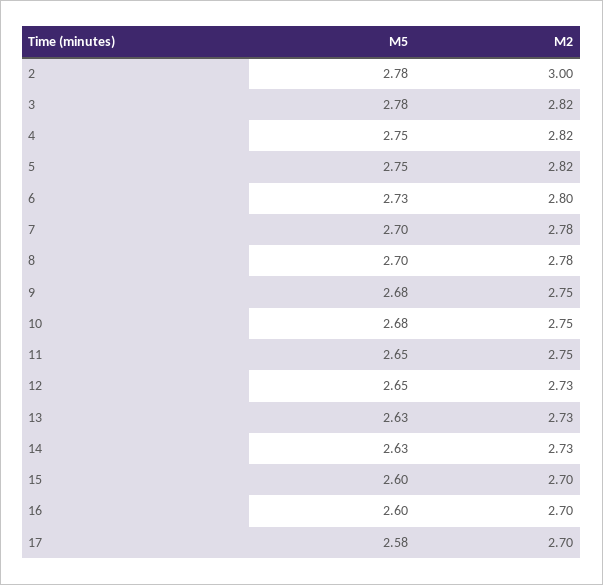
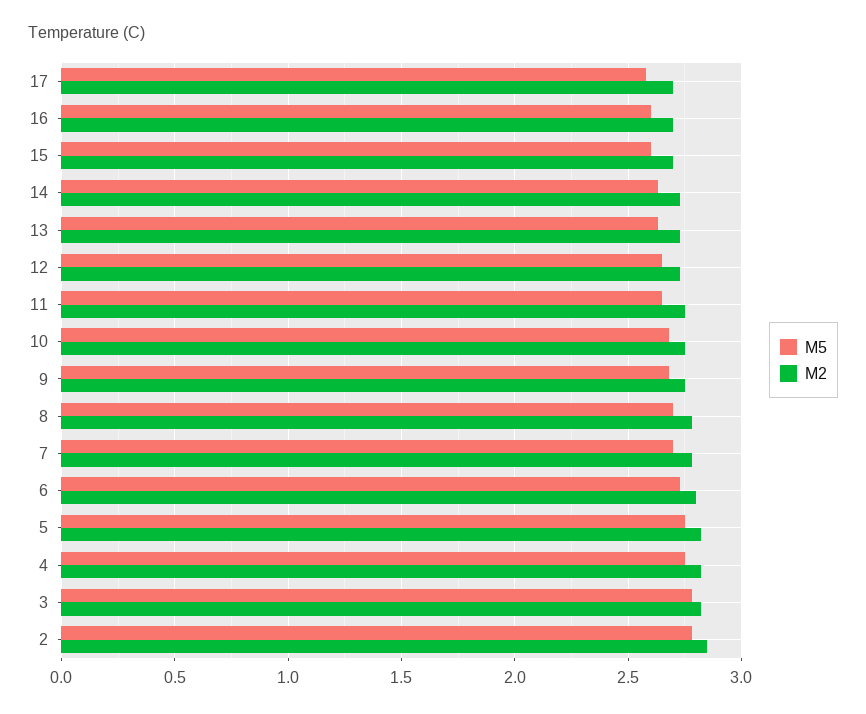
  {
    "M5": {
      "2": 2.78,
      "3": 2.78,
      "4": 2.75,
      "5": 2.75,
      "6": 2.73,
      "7": 2.7,
      "8": 2.7,
      "9": 2.68,
      "10": 2.68,
      "11": 2.65,
      "12": 2.65,
      "13": 2.63,
      "14": 2.63,
      "15": 2.6,
      "16": 2.6,
      "17": 2.58
    },
    "M2": {
-     "2": 3,
+     "2": 2.85,
      "3": 2.82,
      "4": 2.82,
      "5": 2.82,
      "6": 2.8,
      "7": 2.78,
      "8": 2.78,
      "9": 2.75,
      "10": 2.75,
      "11": 2.75,
      "12": 2.73,
      "13": 2.73,
      "14": 2.73,
      "15": 2.7,
      "16": 2.7,
      "17": 2.7
    }
  }

